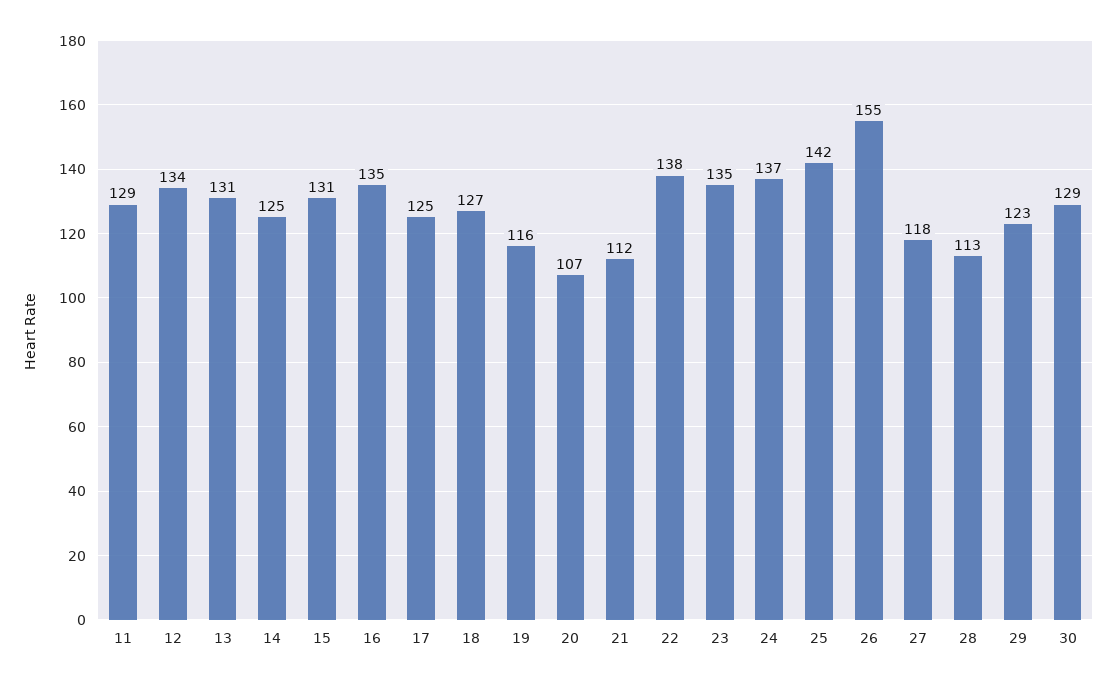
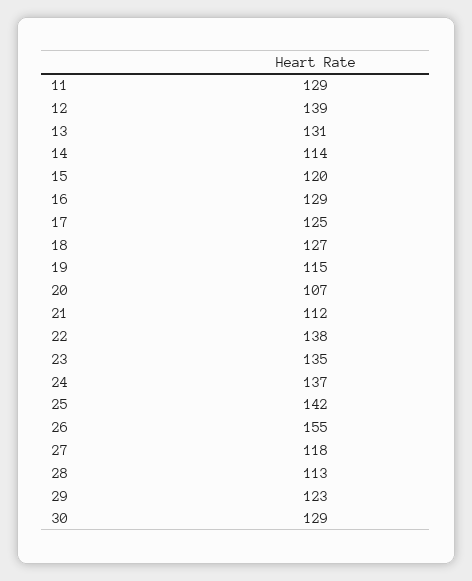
  {
    "11": 129,
-   "12": 134,
+   "12": 139,
    "13": 131,
-   "14": 125,
+   "14": 114,
-   "15": 131,
+   "15": 120,
-   "16": 135,
+   "16": 129,
    "17": 125,
    "18": 127,
-   "19": 116,
+   "19": 115,
    "20": 107,
    "21": 112,
    "22": 138,
    "23": 135,
    "24": 137,
    "25": 142,
    "26": 155,
    "27": 118,
    "28": 113,
    "29": 123,
    "30": 129
  }

